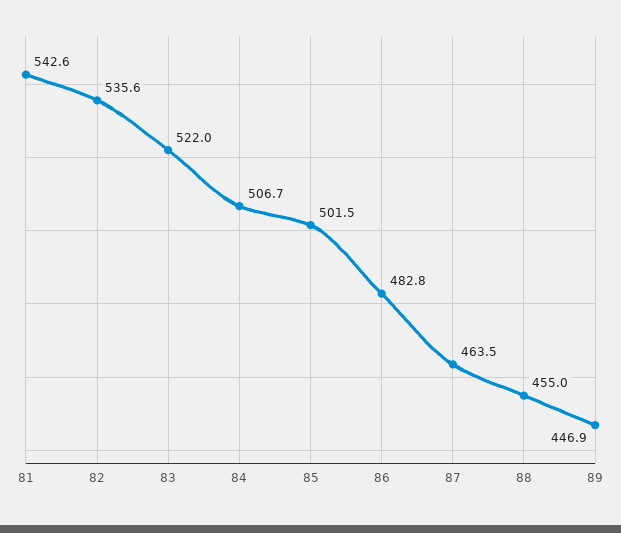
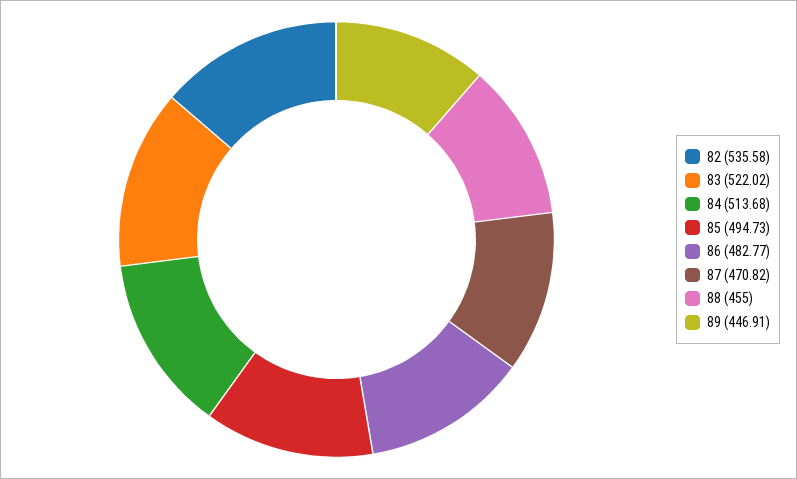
  {
-   "81": 542.6,
    "82": 535.58,
    "83": 522.02,
-   "84": 506.7,
+   "84": 513.68,
-   "85": 501.5,
+   "85": 494.73,
    "86": 482.77,
-   "87": 463.5,
+   "87": 470.82,
    "88": 455,
    "89": 446.91
  }

